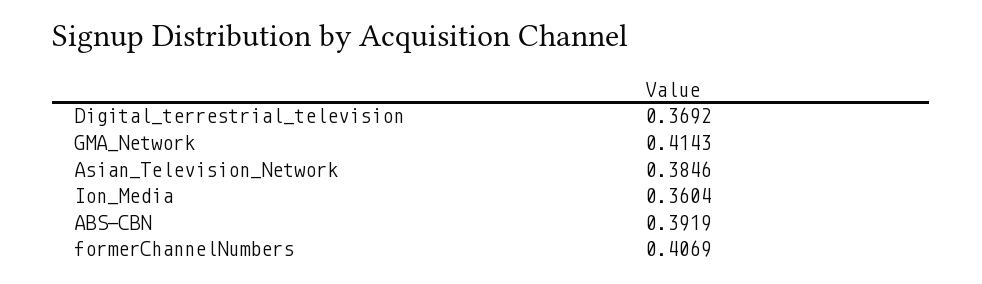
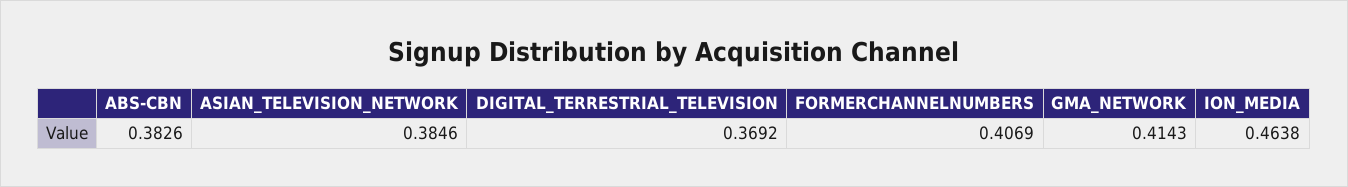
  {
    "Digital_terrestrial_television": 0.3692,
    "GMA_Network": 0.4143,
    "Asian_Television_Network": 0.3846,
-   "Ion_Media": 0.3604,
+   "Ion_Media": 0.4638,
-   "ABS-CBN": 0.3919,
+   "ABS-CBN": 0.3826,
    "formerChannelNumbers": 0.4069
  }

